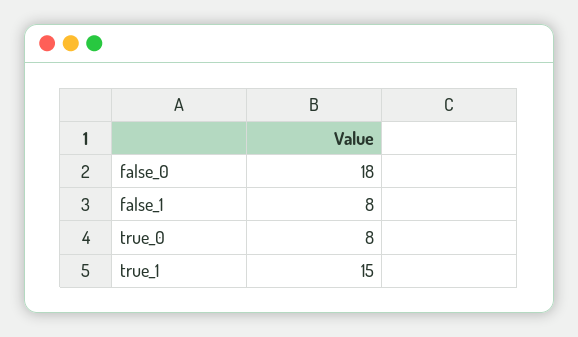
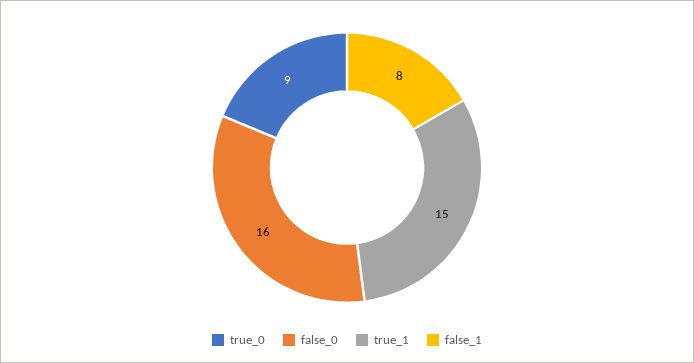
  {
-   "false_0": 18,
+   "false_0": 16,
    "false_1": 8,
-   "true_0": 8,
+   "true_0": 9,
    "true_1": 15
  }

